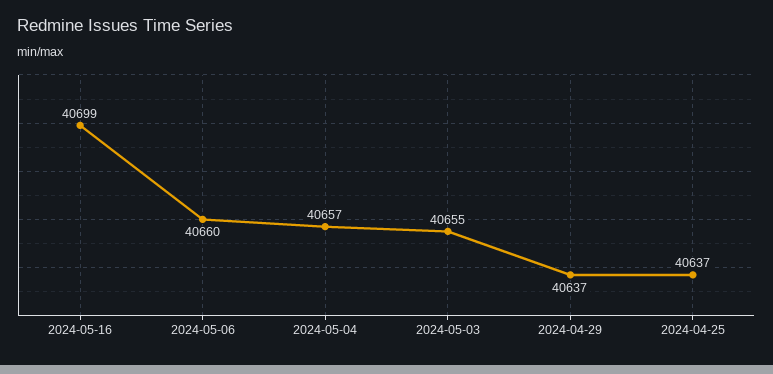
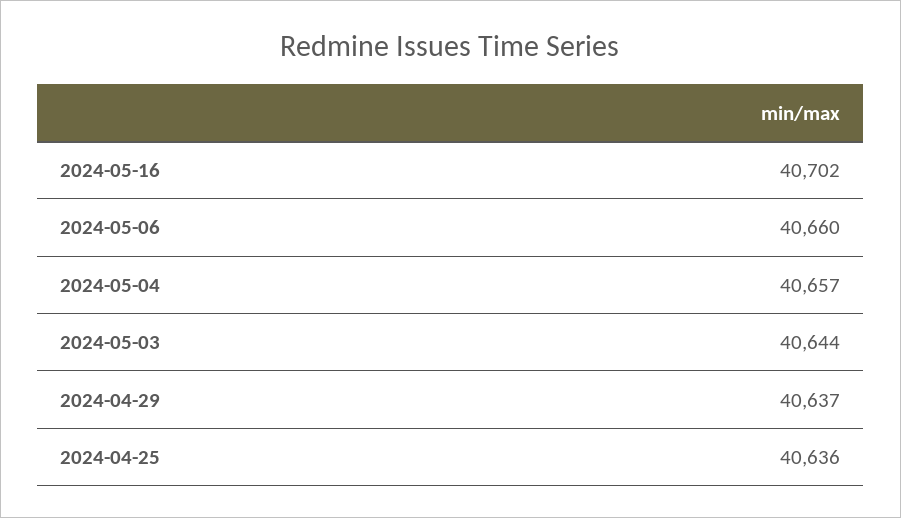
  {
-   "2024-05-16": 40699,
+   "2024-05-16": 40702,
    "2024-05-06": 40660,
    "2024-05-04": 40657,
-   "2024-05-03": 40655,
+   "2024-05-03": 40644,
    "2024-04-29": 40637,
-   "2024-04-25": 40637
+   "2024-04-25": 40636
  }

